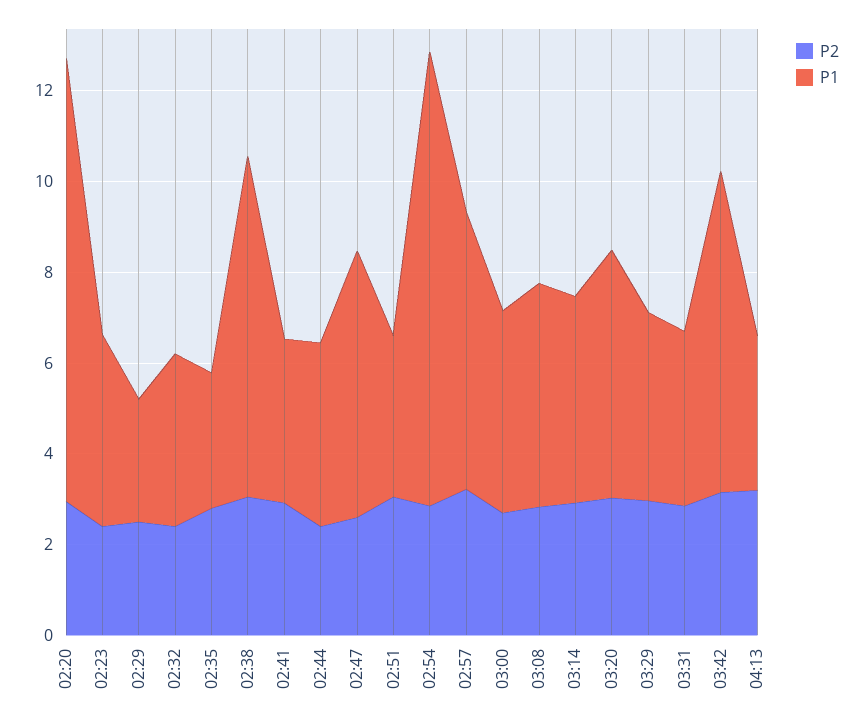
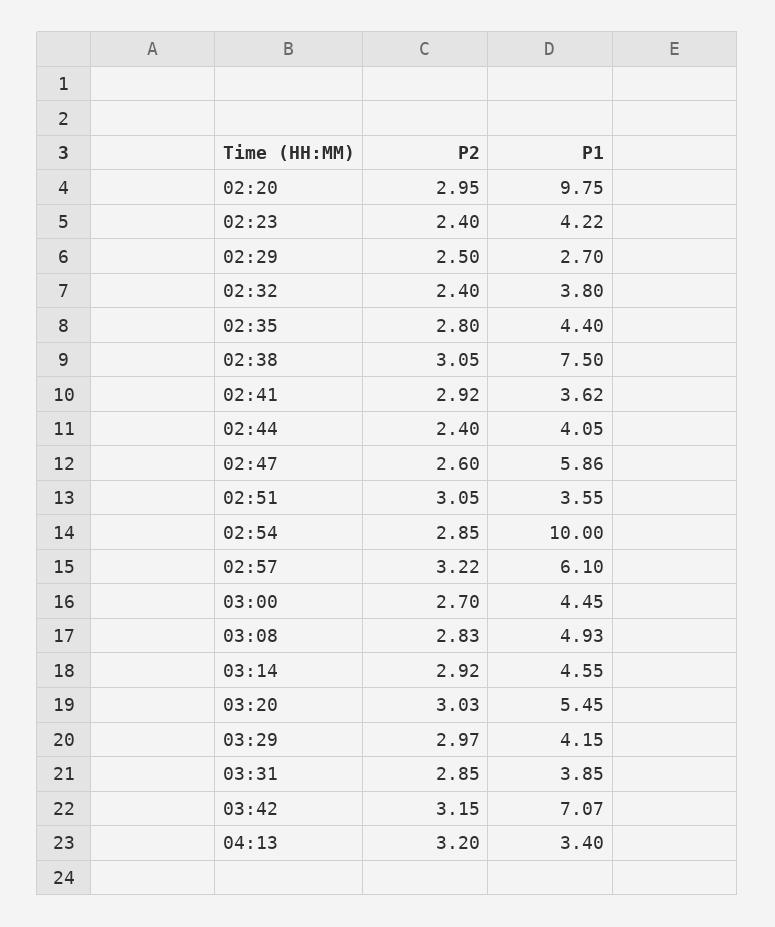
  {
    "P2": {
      "02:20": 2.95,
      "02:23": 2.4,
      "02:29": 2.5,
      "02:32": 2.4,
      "02:35": 2.8,
      "02:38": 3.05,
      "02:41": 2.92,
      "02:44": 2.4,
      "02:47": 2.6,
      "02:51": 3.05,
      "02:54": 2.85,
      "02:57": 3.22,
      "03:00": 2.7,
      "03:08": 2.83,
      "03:14": 2.92,
      "03:20": 3.03,
      "03:29": 2.97,
      "03:31": 2.85,
      "03:42": 3.15,
      "04:13": 3.2
    },
    "P1": {
      "02:20": 9.75,
      "02:23": 4.22,
      "02:29": 2.7,
      "02:32": 3.8,
-     "02:35": 3,
+     "02:35": 4.4,
      "02:38": 7.5,
      "02:41": 3.62,
      "02:44": 4.05,
      "02:47": 5.86,
      "02:51": 3.55,
      "02:54": 10,
      "02:57": 6.1,
      "03:00": 4.45,
      "03:08": 4.93,
      "03:14": 4.55,
      "03:20": 5.45,
      "03:29": 4.15,
      "03:31": 3.85,
      "03:42": 7.07,
      "04:13": 3.4
    }
  }

